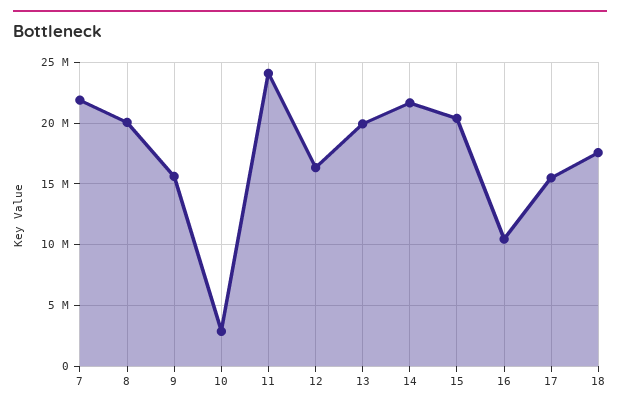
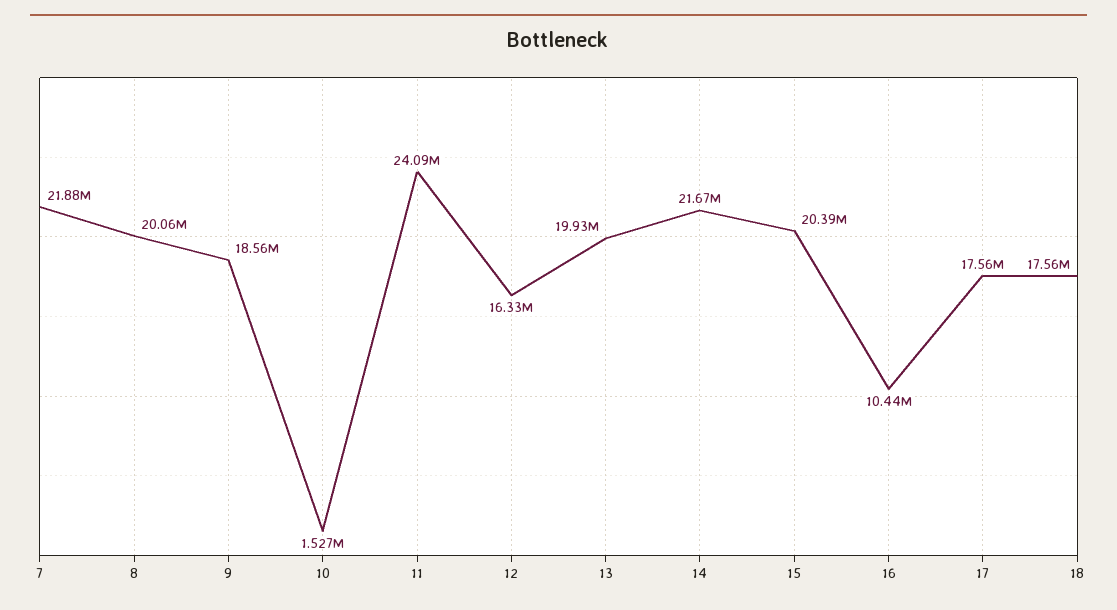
  {
    "7": 21880000,
    "8": 20060000,
-   "9": 15500000,
+   "9": 18560000,
-   "10": 3000000,
+   "10": 1527000,
    "11": 24090000,
    "12": 16330000,
    "13": 19930000,
    "14": 21670000,
    "15": 20390000,
    "16": 10440000,
-   "17": 15500000,
+   "17": 17560000,
    "18": 17560000
  }

